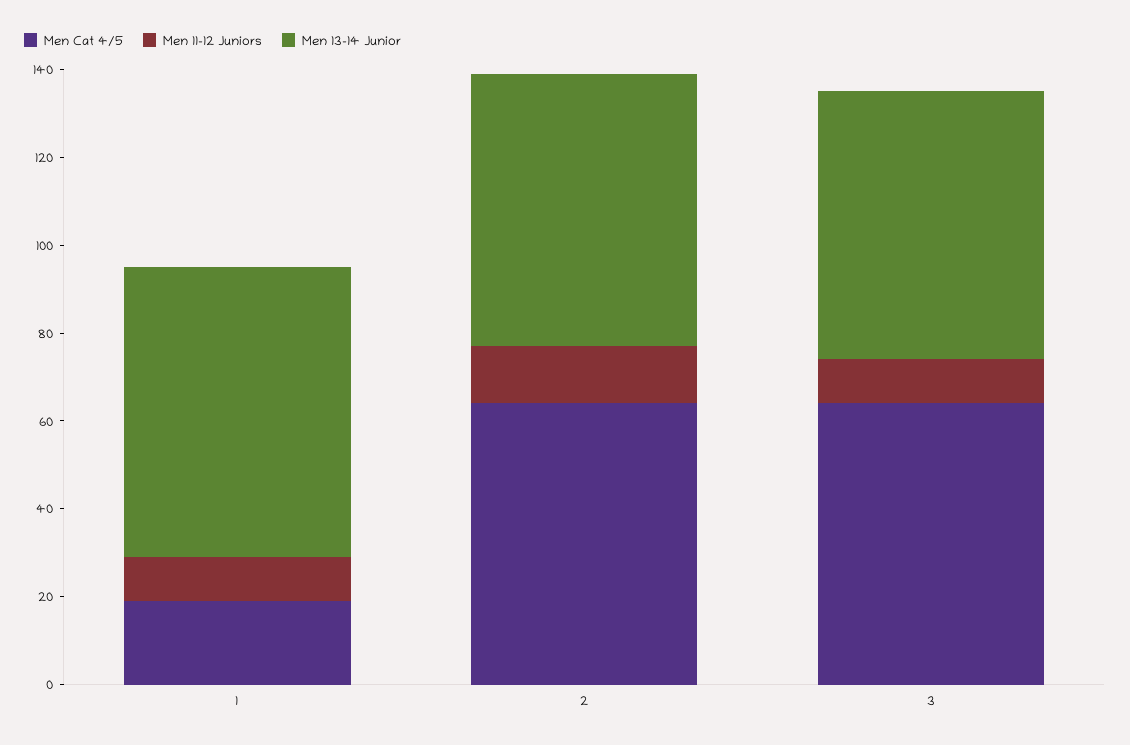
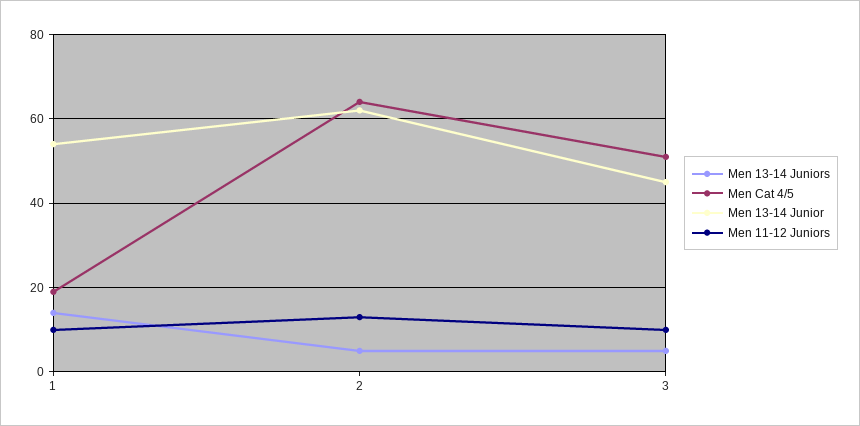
  {
    "Men Cat 4/5": {
      "1": 20,
      "2": 65,
-     "3": 65
+     "3": 50
    },
    "Men 11-12 Juniors": {
      "1": 10,
      "2": 15,
      "3": 10
    },
    "Men 13-14 Junior": {
-     "1": 65,
+     "1": 55,
      "2": 60,
-     "3": 60
+     "3": 45
-   }
+   },
+   "Men 13-14 Juniors": {
+     "1": 15,
+     "2": 5,
+     "3": 5
+   }
  }

